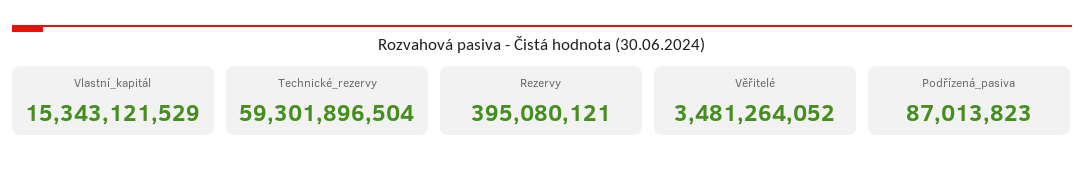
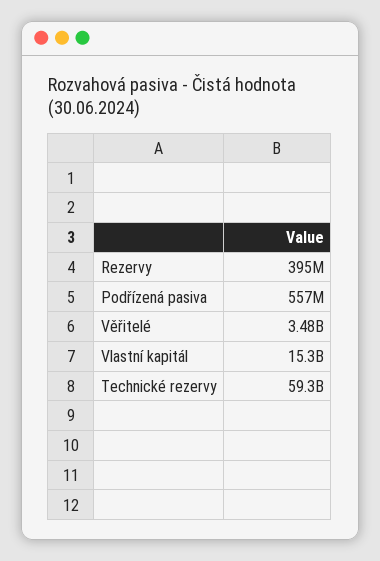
  {
    "Vlastní_kapitál": 15343121529,
    "Technické_rezervy": 59301896504,
    "Rezervy": 395080121,
    "Věřitelé": 3481264052,
-   "Podřízená_pasiva": 87013823
+   "Podřízená_pasiva": 557000000
  }

